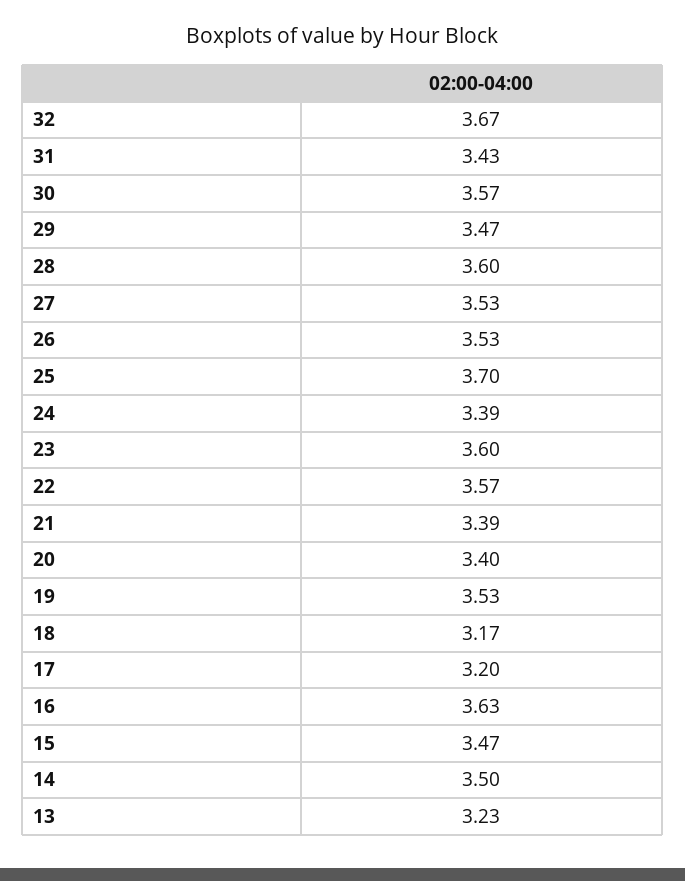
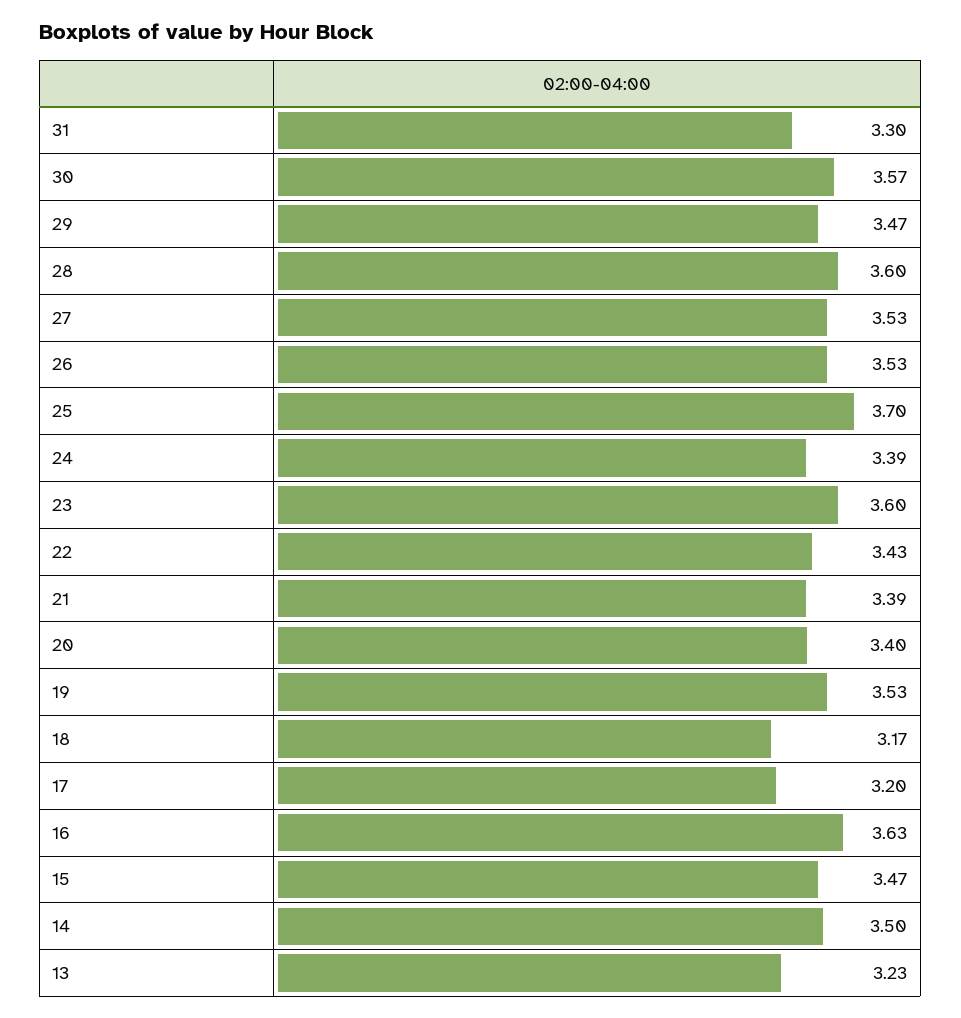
  {
-   "32": 3.67,
-   "31": 3.43,
+   "31": 3.3,
    "30": 3.57,
    "29": 3.47,
    "28": 3.6,
    "27": 3.53,
    "26": 3.53,
    "25": 3.7,
    "24": 3.39,
    "23": 3.6,
-   "22": 3.57,
+   "22": 3.43,
    "21": 3.39,
    "20": 3.4,
    "19": 3.53,
    "18": 3.17,
    "17": 3.2,
    "16": 3.63,
    "15": 3.47,
    "14": 3.5,
    "13": 3.23
  }

